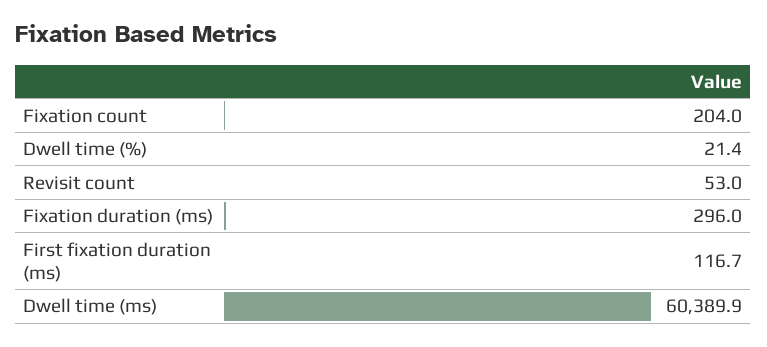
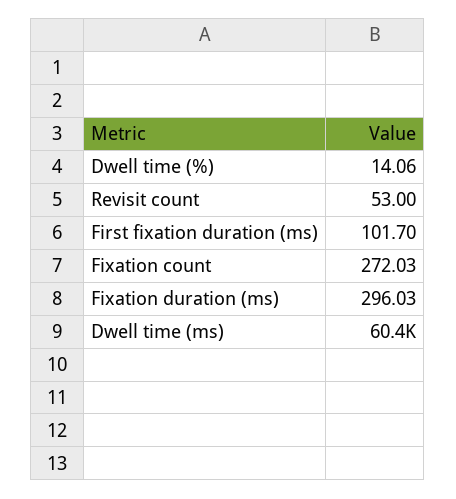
  {
-   "Fixation count": 204,
+   "Fixation count": 272.03,
-   "Dwell time (%)": 21.4,
+   "Dwell time (%)": 14.06,
    "Revisit count": 53,
    "Fixation duration (ms)": 296.03,
-   "First fixation duration (ms)": 116.7,
+   "First fixation duration (ms)": 101.7,
    "Dwell time (ms)": 60389.9
  }

